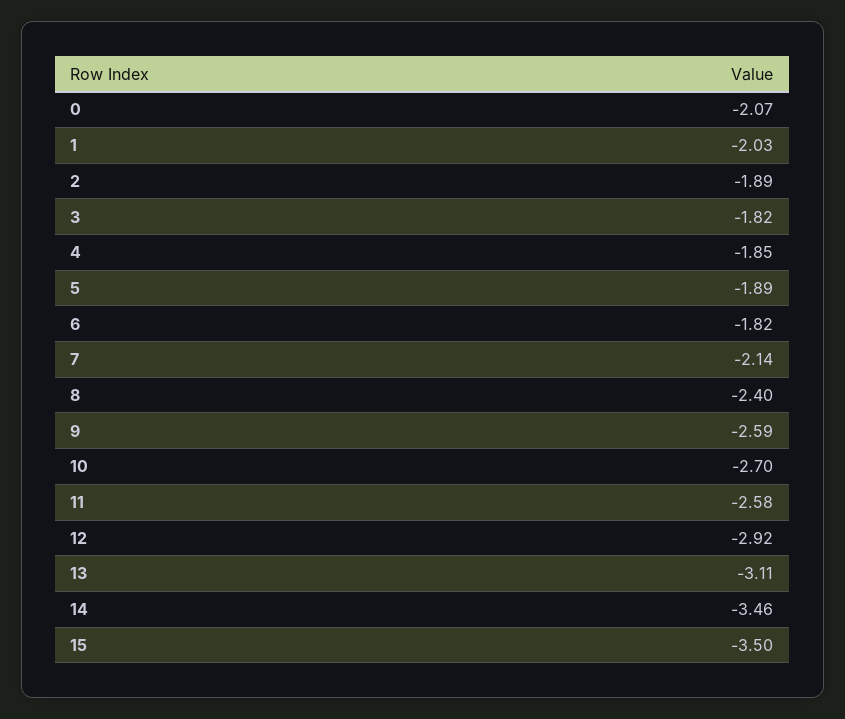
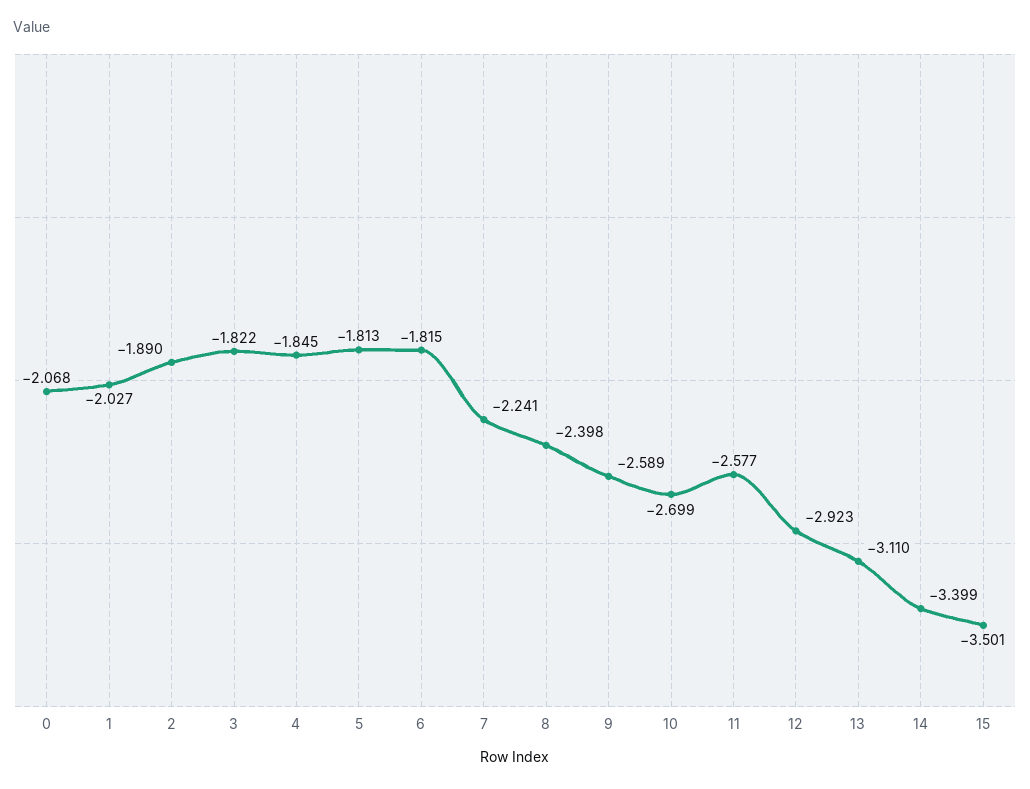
  {
    "0": -2.068,
    "1": -2.027,
    "2": -1.89,
    "3": -1.822,
    "4": -1.845,
-   "5": -1.89,
+   "5": -1.813,
    "6": -1.815,
-   "7": -2.14,
+   "7": -2.241,
    "8": -2.398,
    "9": -2.589,
    "10": -2.699,
    "11": -2.577,
    "12": -2.923,
    "13": -3.11,
-   "14": -3.46,
+   "14": -3.399,
    "15": -3.501
  }

